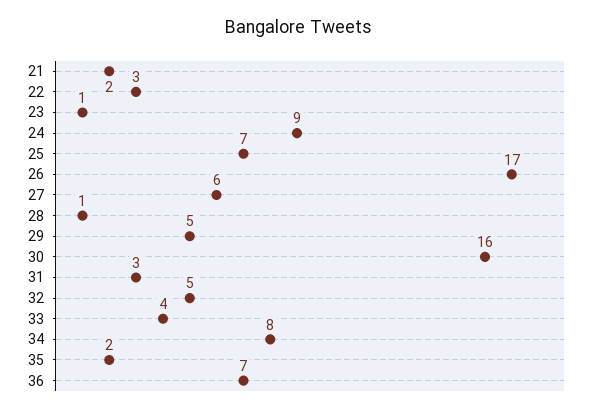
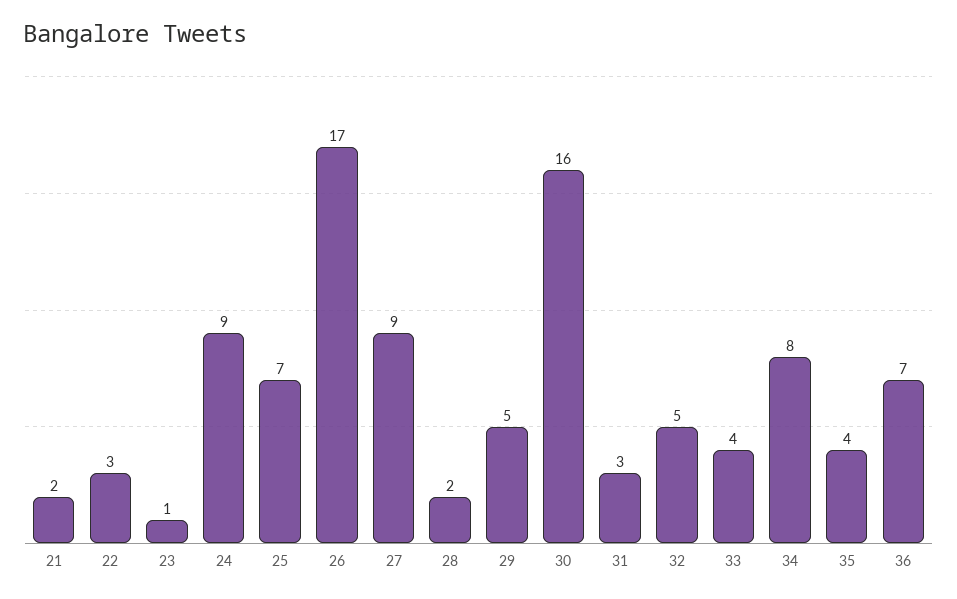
  {
    "21": 2,
    "22": 3,
    "23": 1,
    "24": 9,
    "25": 7,
    "26": 17,
-   "27": 6,
+   "27": 9,
-   "28": 1,
+   "28": 2,
    "29": 5,
    "30": 16,
    "31": 3,
    "32": 5,
    "33": 4,
    "34": 8,
-   "35": 2,
+   "35": 4,
    "36": 7
  }

